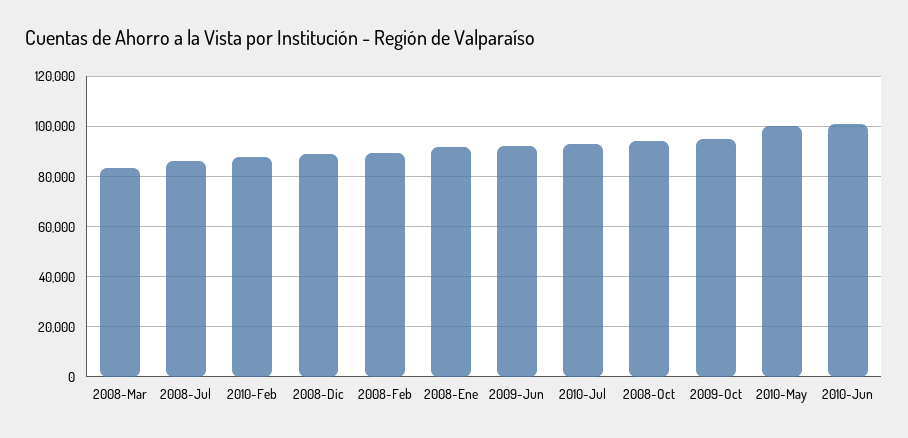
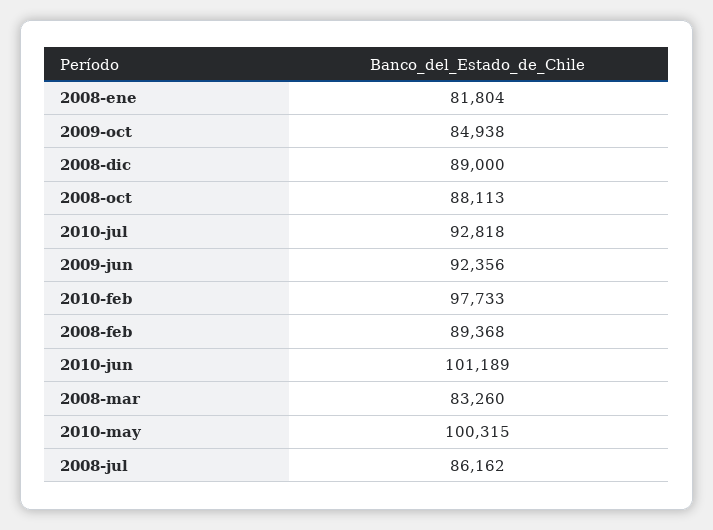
  {
    "2008-Mar": 83260,
    "2008-Jul": 86162,
-   "2010-Feb": 87500,
+   "2010-Feb": 97733,
    "2008-Dic": 89000,
    "2008-Feb": 89368,
-   "2008-Ene": 92500,
+   "2008-Ene": 81804,
    "2009-Jun": 92356,
    "2010-Jul": 92818,
-   "2008-Oct": 95000,
+   "2008-Oct": 88113,
-   "2009-Oct": 95000,
+   "2009-Oct": 84938,
    "2010-May": 100315,
    "2010-Jun": 101189
  }

